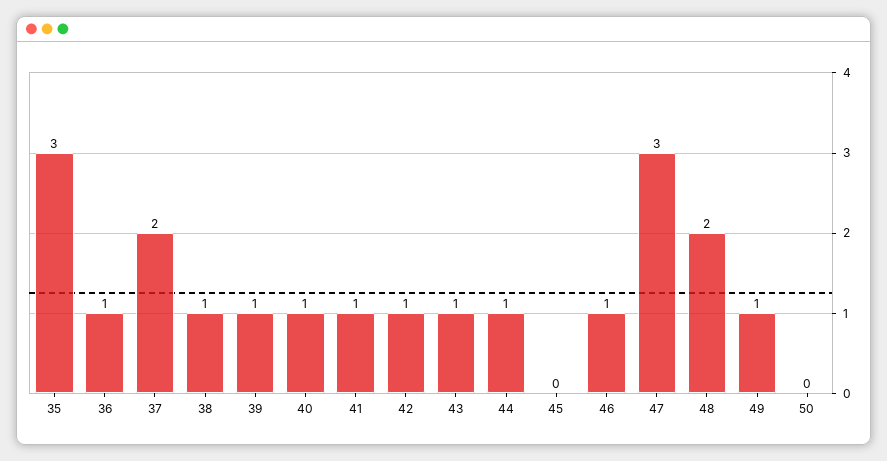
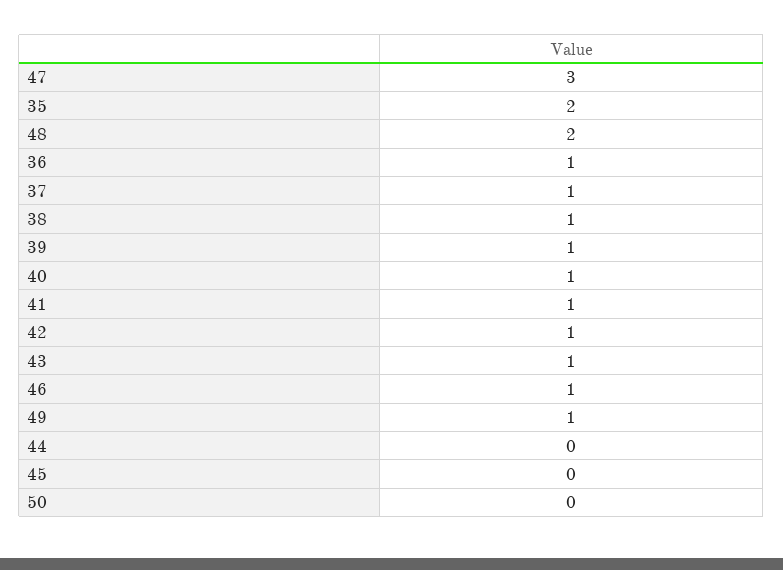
  {
-   "35": 3,
+   "35": 2,
    "36": 1,
-   "37": 2,
+   "37": 1,
    "38": 1,
    "39": 1,
    "40": 1,
    "41": 1,
    "42": 1,
    "43": 1,
-   "44": 1,
+   "44": 0,
    "45": 0,
    "46": 1,
    "47": 3,
    "48": 2,
    "49": 1,
    "50": 0
  }

